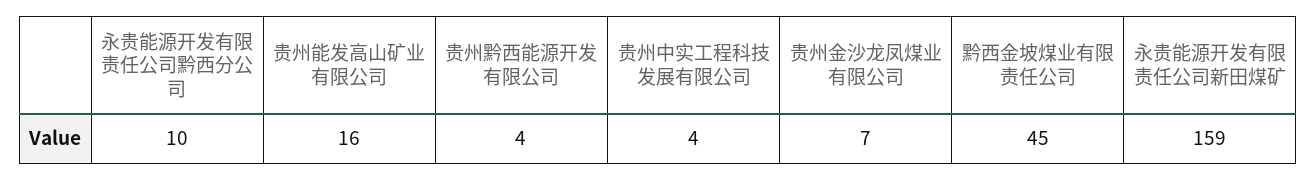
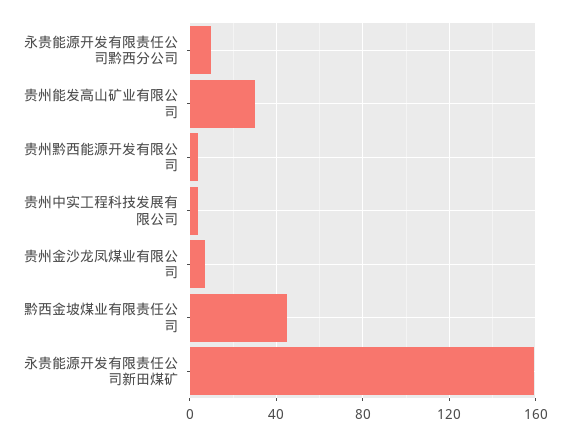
  {
    "永贵能源开发有限责任公司黔西分公司": 10,
-   "贵州能发高山矿业有限公司": 16,
+   "贵州能发高山矿业有限公司": 30,
    "贵州黔西能源开发有限公司": 4,
    "贵州中实工程科技发展有限公司": 4,
    "贵州金沙龙凤煤业有限公司": 7,
    "黔西金坡煤业有限责任公司": 45,
    "永贵能源开发有限责任公司新田煤矿": 159
  }

